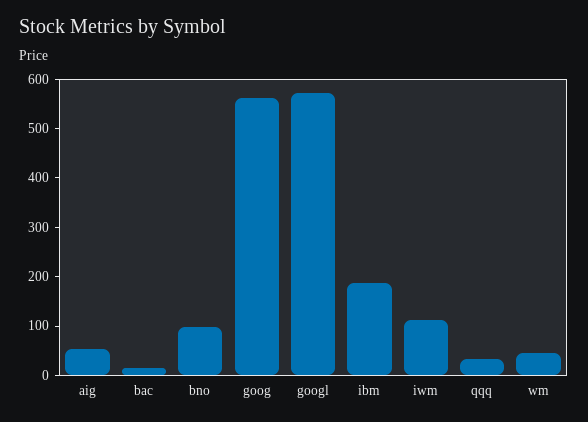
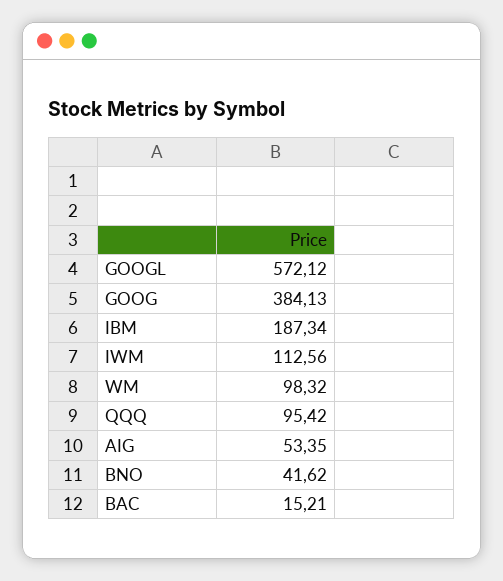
  {
    "aig": 53.35,
    "bac": 15.21,
-   "bno": 100,
+   "bno": 41.62,
-   "goog": 560,
+   "goog": 384.13,
    "googl": 572.12,
    "ibm": 187.34,
    "iwm": 112.56,
-   "qqq": 40,
+   "qqq": 95.42,
-   "wm": 40
+   "wm": 98.32
  }

